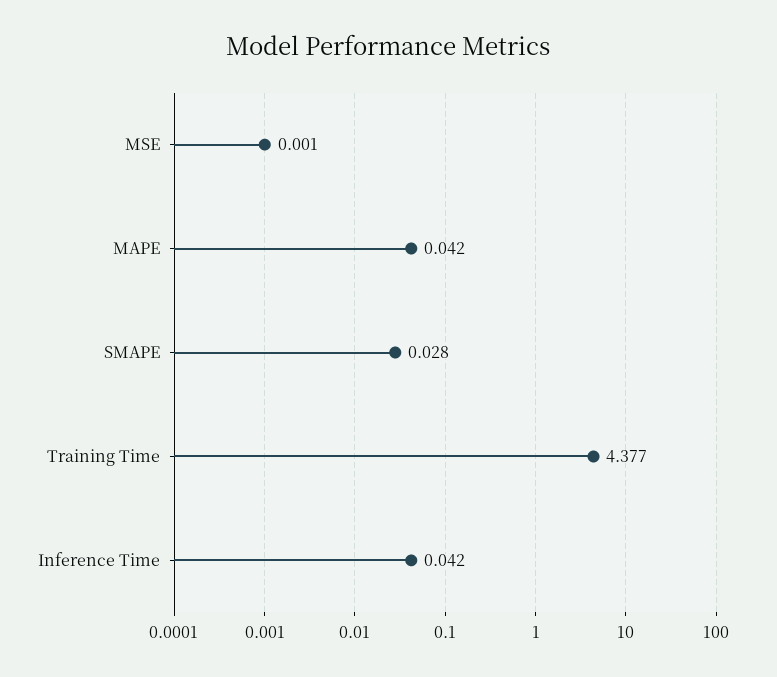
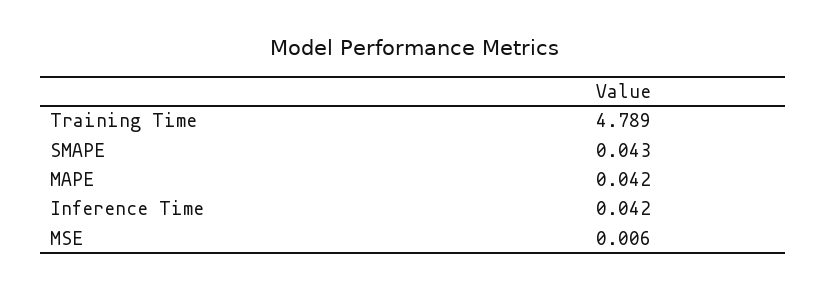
  {
-   "MSE": 0.001,
+   "MSE": 0.006,
    "MAPE": 0.042,
-   "SMAPE": 0.028,
+   "SMAPE": 0.043,
-   "Training Time": 4.377,
+   "Training Time": 4.789,
    "Inference Time": 0.042
  }

